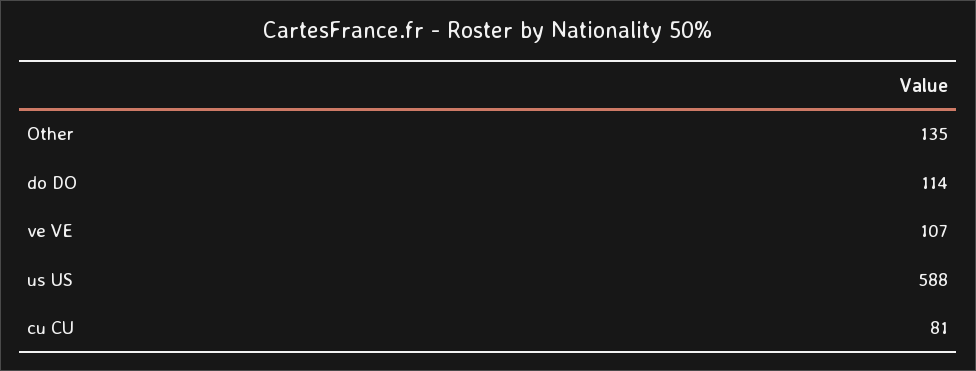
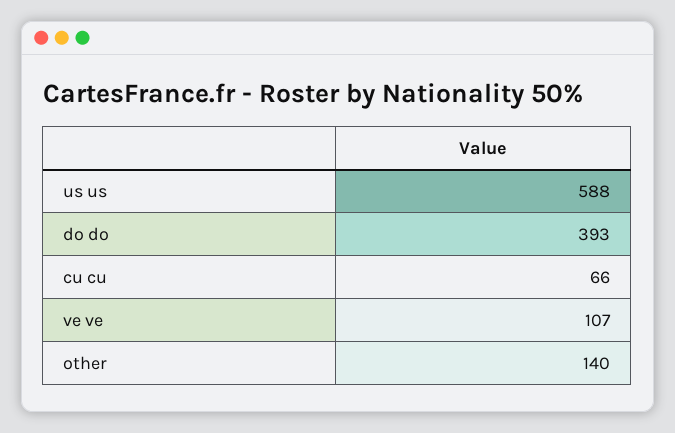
  {
-   "Other": 135,
+   "Other": 140,
-   "do DO": 114,
+   "do DO": 393,
    "ve VE": 107,
    "us US": 588,
-   "cu CU": 81
+   "cu CU": 66
  }

